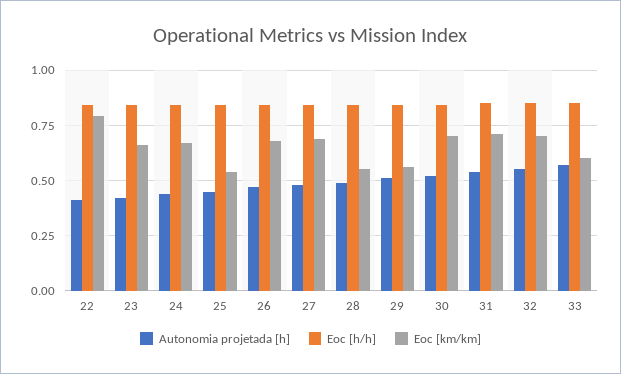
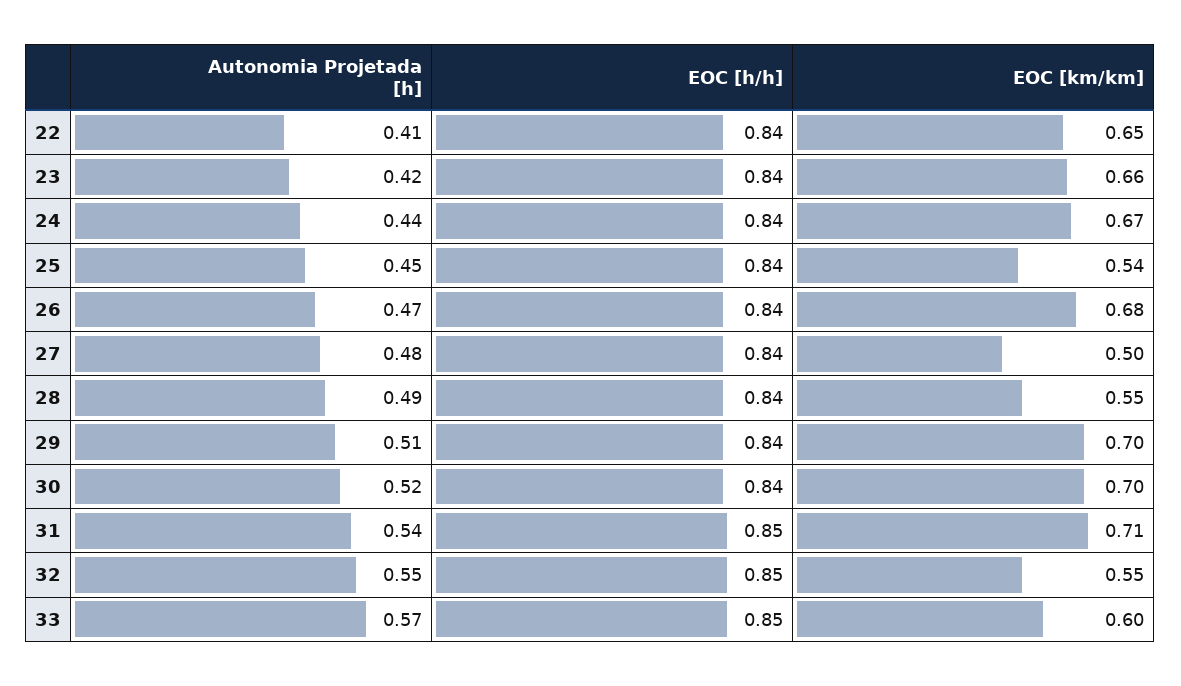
  {
    "Autonomia projetada [h]": {
      "22": 0.41,
      "23": 0.42,
      "24": 0.44,
      "25": 0.45,
      "26": 0.47,
      "27": 0.48,
      "28": 0.49,
      "29": 0.51,
      "30": 0.52,
      "31": 0.54,
      "32": 0.55,
      "33": 0.57
    },
    "Eoc [h/h]": {
      "22": 0.84,
      "23": 0.84,
      "24": 0.84,
      "25": 0.84,
      "26": 0.84,
      "27": 0.84,
      "28": 0.84,
      "29": 0.84,
      "30": 0.84,
      "31": 0.85,
      "32": 0.85,
      "33": 0.85
    },
    "Eoc [km/km]": {
-     "22": 0.8,
+     "22": 0.65,
      "23": 0.66,
      "24": 0.67,
      "25": 0.54,
      "26": 0.68,
-     "27": 0.7,
+     "27": 0.5,
      "28": 0.55,
-     "29": 0.55,
+     "29": 0.7,
      "30": 0.7,
      "31": 0.71,
-     "32": 0.7,
+     "32": 0.55,
      "33": 0.6
    }
  }

